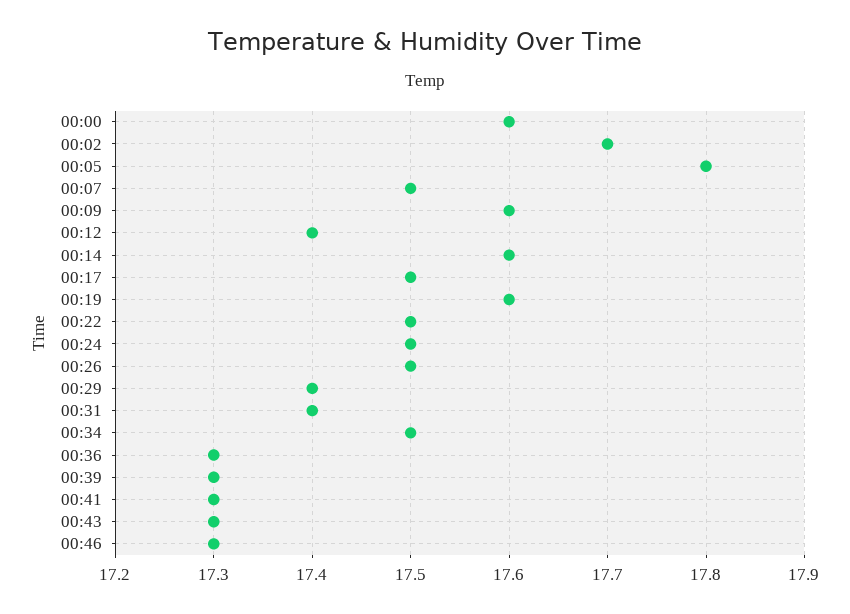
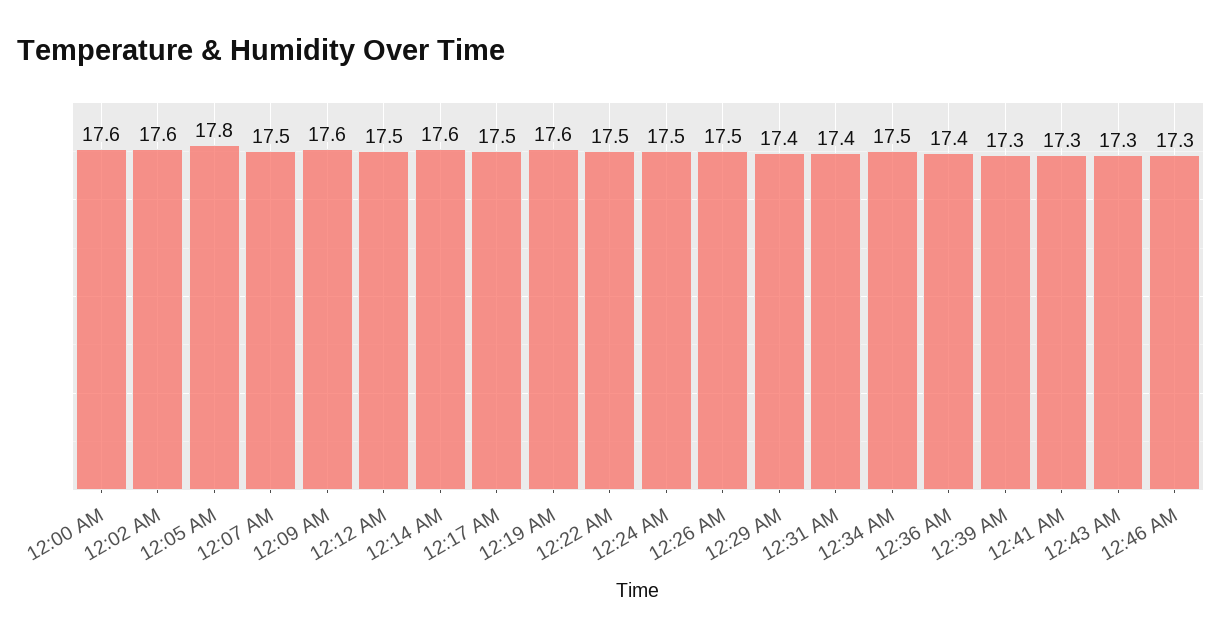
  {
    "00:00": 17.6,
-   "00:02": 17.7,
+   "00:02": 17.6,
    "00:05": 17.8,
    "00:07": 17.5,
    "00:09": 17.6,
-   "00:12": 17.4,
+   "00:12": 17.5,
    "00:14": 17.6,
    "00:17": 17.5,
    "00:19": 17.6,
    "00:22": 17.5,
    "00:24": 17.5,
    "00:26": 17.5,
    "00:29": 17.4,
    "00:31": 17.4,
    "00:34": 17.5,
-   "00:36": 17.3,
+   "00:36": 17.4,
    "00:39": 17.3,
    "00:41": 17.3,
    "00:43": 17.3,
    "00:46": 17.3
  }

